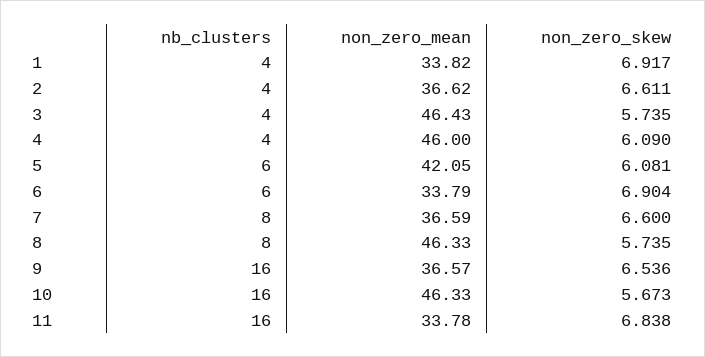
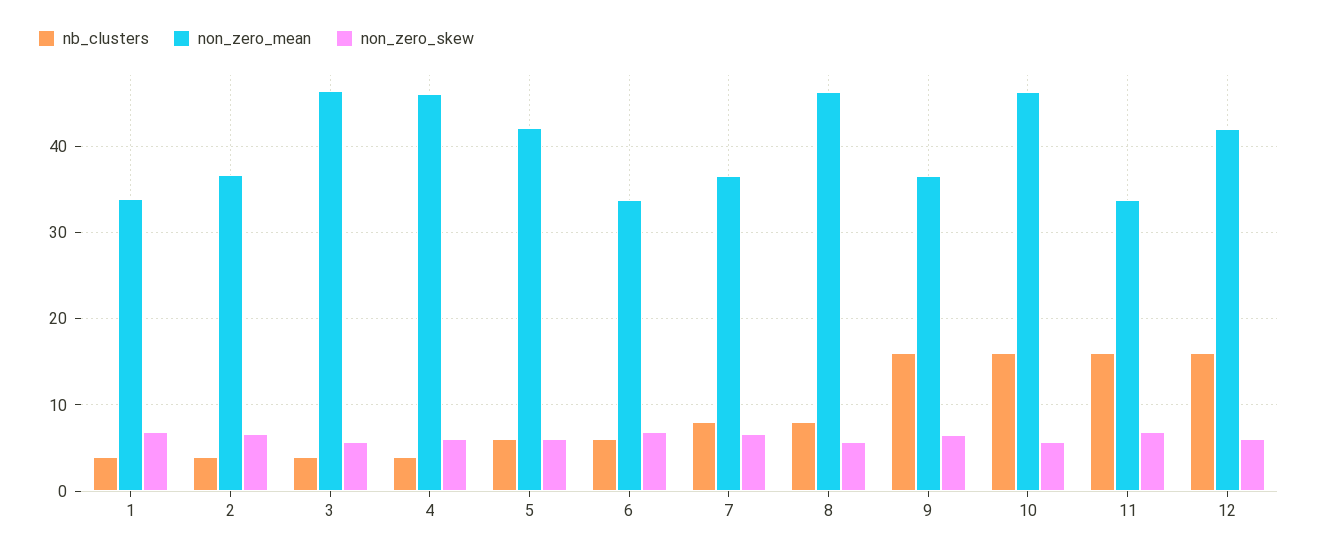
  {
    "nb_clusters": {
      "1": 4,
      "2": 4,
      "3": 4,
      "4": 4,
      "5": 6,
      "6": 6,
      "7": 8,
      "8": 8,
      "9": 16,
      "10": 16,
-     "11": 16
+     "11": 16,
+     "12": 16
    },
    "non_zero_mean": {
      "1": 33.82,
      "2": 36.62,
      "3": 46.43,
      "4": 46,
      "5": 42.05,
      "6": 33.79,
      "7": 36.59,
      "8": 46.33,
      "9": 36.57,
      "10": 46.33,
-     "11": 33.78
+     "11": 33.78,
+     "12": 42
    },
    "non_zero_skew": {
      "1": 6.917,
      "2": 6.611,
      "3": 5.735,
      "4": 6.09,
      "5": 6.081,
      "6": 6.904,
      "7": 6.6,
      "8": 5.735,
      "9": 6.536,
      "10": 5.673,
-     "11": 6.838
+     "11": 6.838,
+     "12": 6
    }
  }

